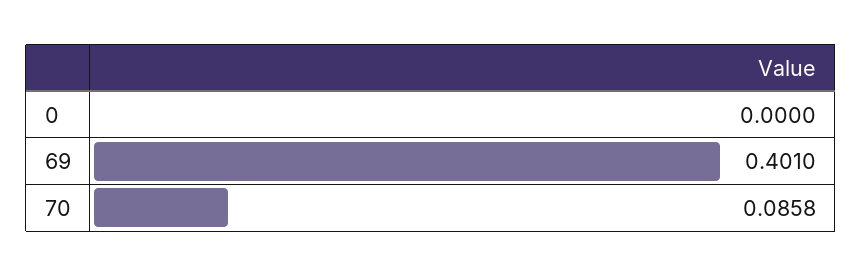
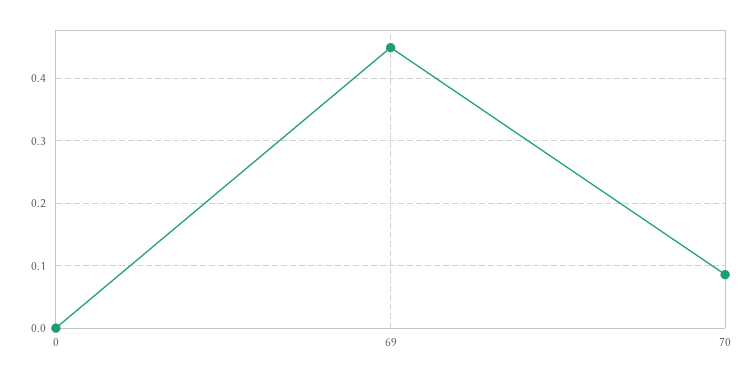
  {
    "0": 0,
-   "69": 0.401,
+   "69": 0.45,
    "70": 0.0858
  }

